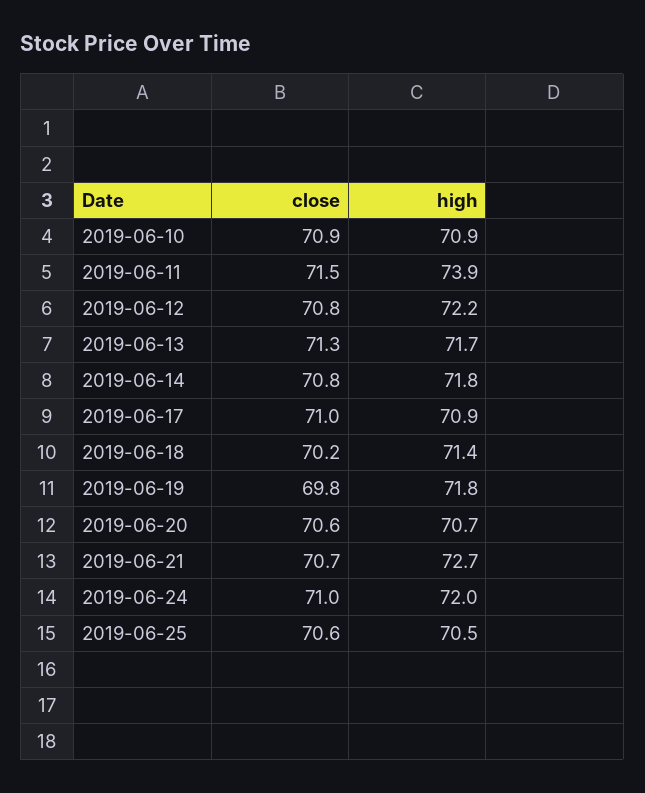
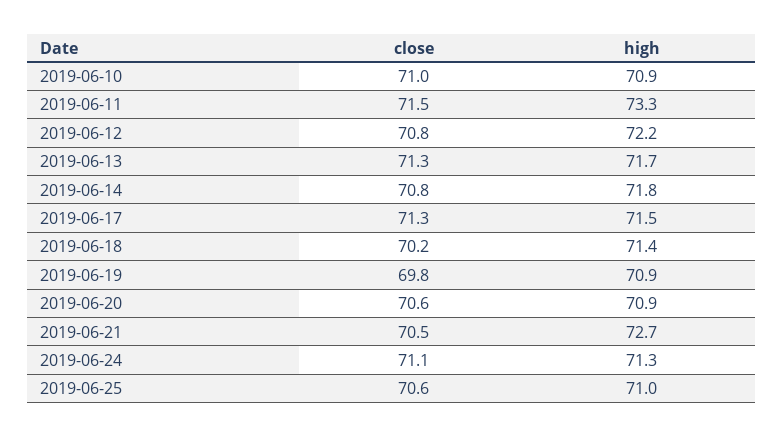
  {
    "close": {
-     "2019-06-10": 70.9,
+     "2019-06-10": 71,
      "2019-06-11": 71.5,
      "2019-06-12": 70.8,
      "2019-06-13": 71.3,
      "2019-06-14": 70.8,
-     "2019-06-17": 71,
+     "2019-06-17": 71.3,
      "2019-06-18": 70.2,
      "2019-06-19": 69.8,
      "2019-06-20": 70.6,
-     "2019-06-21": 70.7,
+     "2019-06-21": 70.5,
-     "2019-06-24": 71,
+     "2019-06-24": 71.1,
      "2019-06-25": 70.6
    },
    "high": {
      "2019-06-10": 70.9,
-     "2019-06-11": 73.9,
+     "2019-06-11": 73.3,
      "2019-06-12": 72.2,
      "2019-06-13": 71.7,
      "2019-06-14": 71.8,
-     "2019-06-17": 70.9,
+     "2019-06-17": 71.5,
      "2019-06-18": 71.4,
-     "2019-06-19": 71.8,
+     "2019-06-19": 70.9,
-     "2019-06-20": 70.7,
+     "2019-06-20": 70.9,
      "2019-06-21": 72.7,
-     "2019-06-24": 72,
+     "2019-06-24": 71.3,
-     "2019-06-25": 70.5
+     "2019-06-25": 71
    }
  }

